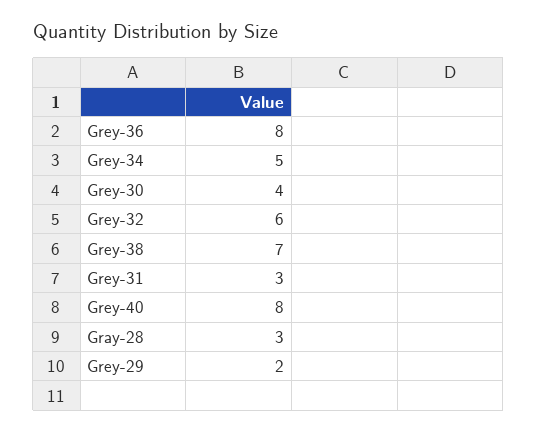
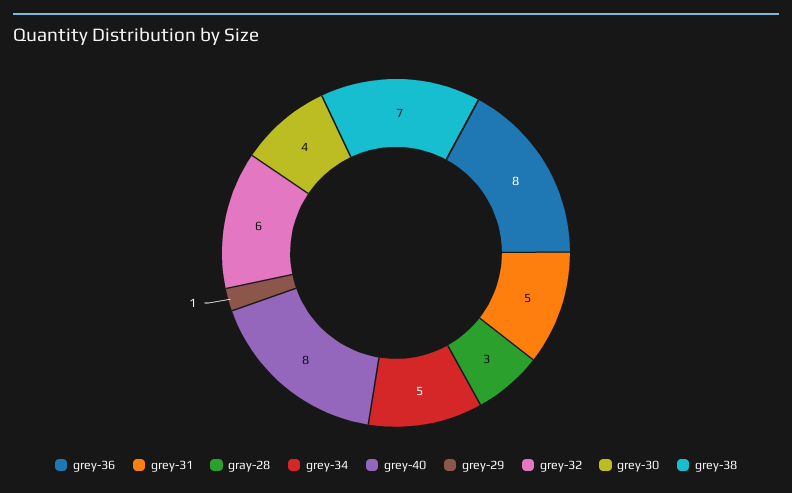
  {
    "Grey-36": 8,
    "Grey-34": 5,
    "Grey-30": 4,
    "Grey-32": 6,
    "Grey-38": 7,
-   "Grey-31": 3,
+   "Grey-31": 5,
    "Grey-40": 8,
    "Gray-28": 3,
-   "Grey-29": 2
+   "Grey-29": 1
  }

